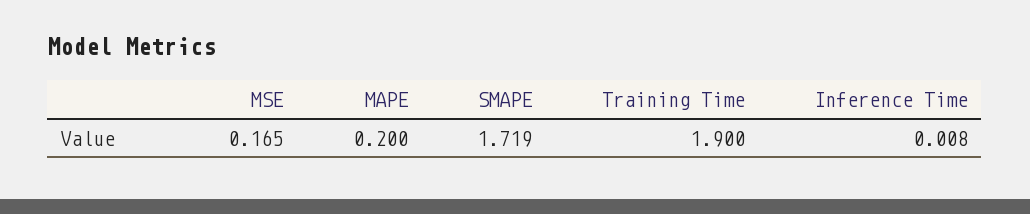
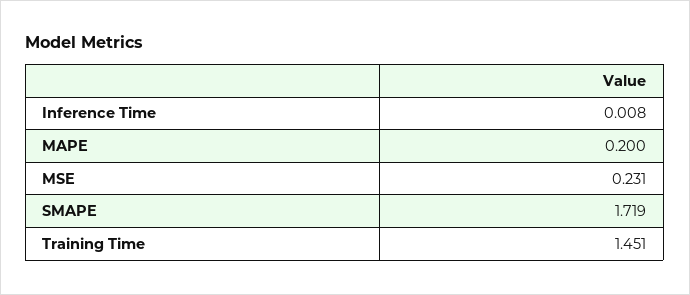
  {
-   "MSE": 0.165,
+   "MSE": 0.231,
    "MAPE": 0.2,
    "SMAPE": 1.719,
-   "Training Time": 1.9,
+   "Training Time": 1.451,
    "Inference Time": 0.008
  }

